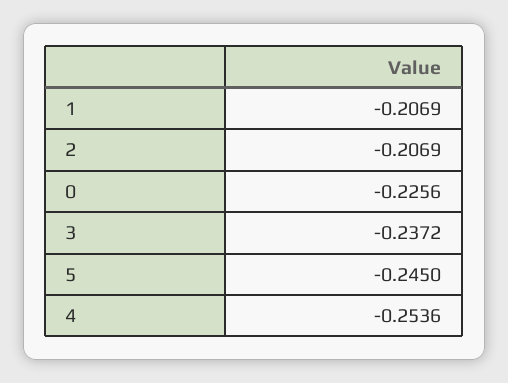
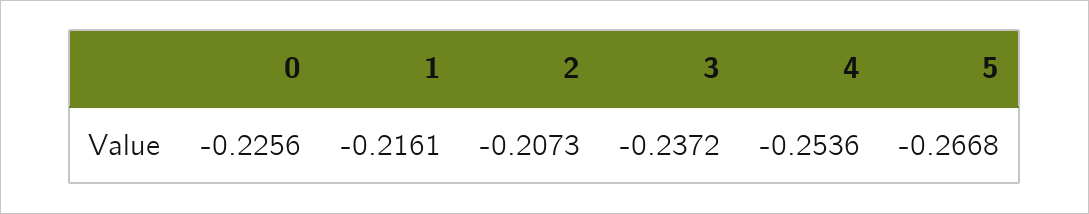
  {
-   "1": -0.2069,
+   "1": -0.2161,
-   "2": -0.2069,
+   "2": -0.2073,
    "0": -0.2256,
    "3": -0.2372,
-   "5": -0.245,
+   "5": -0.2668,
    "4": -0.2536
  }

